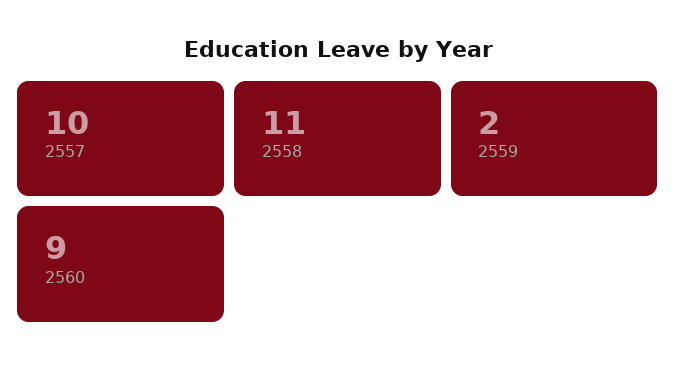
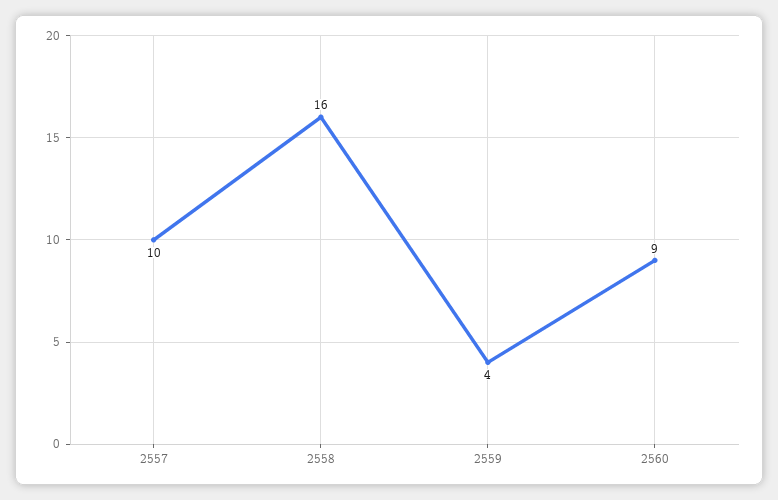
  {
    "2557": 10,
-   "2558": 11,
+   "2558": 16,
-   "2559": 2,
+   "2559": 4,
    "2560": 9
  }

